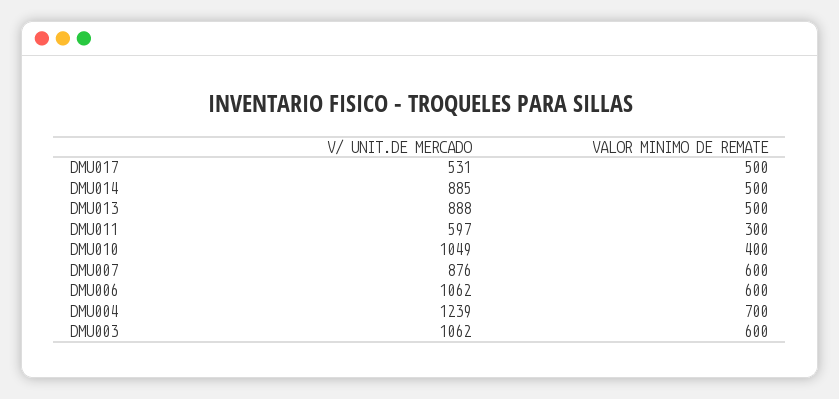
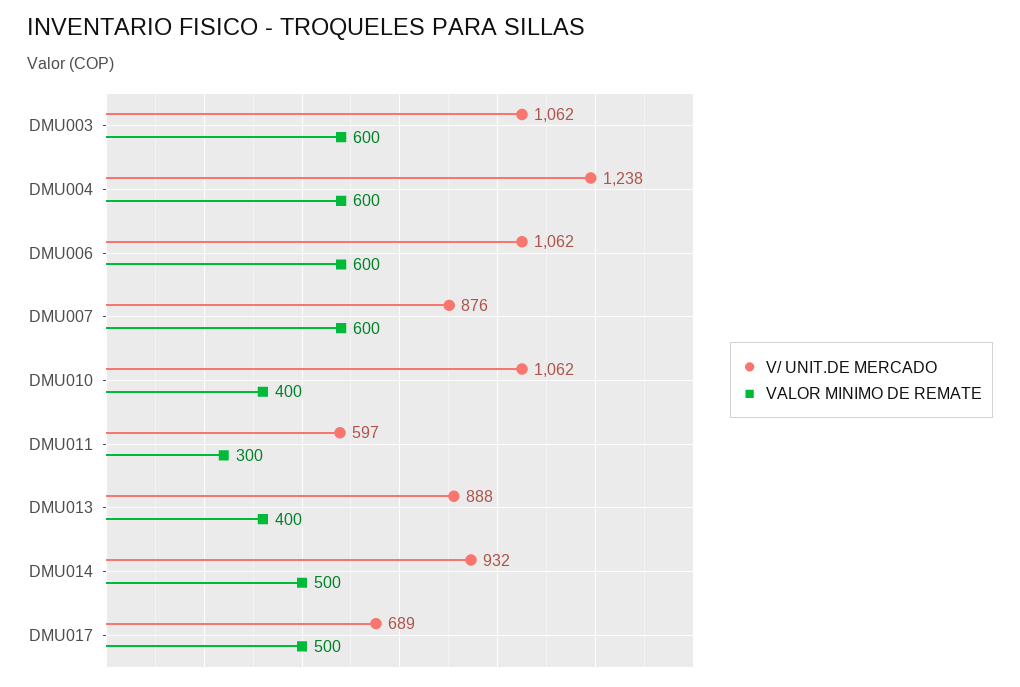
  {
    "V/ UNIT.DE MERCADO": {
-     "DMU017": 531,
+     "DMU017": 689,
-     "DMU014": 885,
+     "DMU014": 932,
      "DMU013": 888,
      "DMU011": 597,
-     "DMU010": 1049,
+     "DMU010": 1062,
      "DMU007": 876,
      "DMU006": 1062,
-     "DMU004": 1239,
+     "DMU004": 1238,
      "DMU003": 1062
    },
    "VALOR MINIMO DE REMATE": {
      "DMU017": 500,
      "DMU014": 500,
-     "DMU013": 500,
+     "DMU013": 400,
      "DMU011": 300,
      "DMU010": 400,
      "DMU007": 600,
      "DMU006": 600,
-     "DMU004": 700,
+     "DMU004": 600,
      "DMU003": 600
    }
  }

